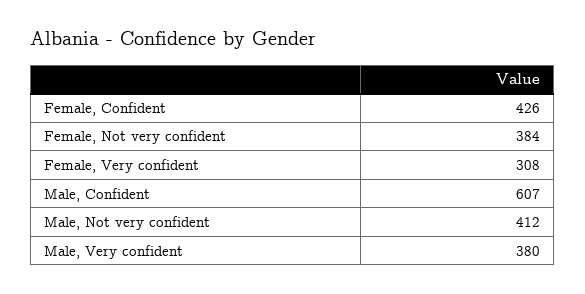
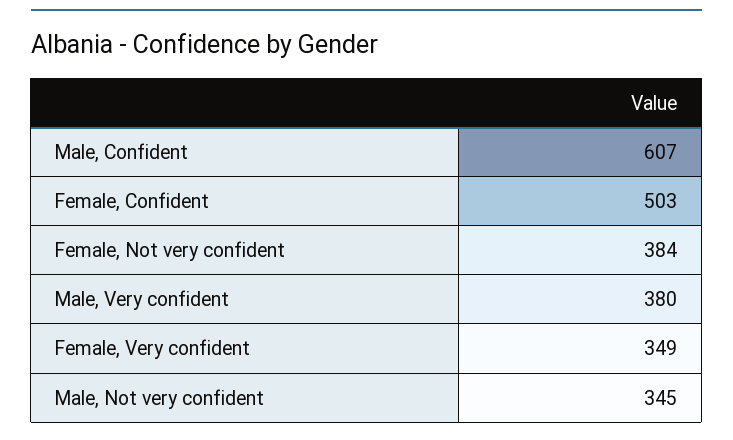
  {
-   "Female, Confident": 426,
+   "Female, Confident": 503,
    "Female, Not very confident": 384,
-   "Female, Very confident": 308,
+   "Female, Very confident": 349,
    "Male, Confident": 607,
-   "Male, Not very confident": 412,
+   "Male, Not very confident": 345,
    "Male, Very confident": 380
  }

